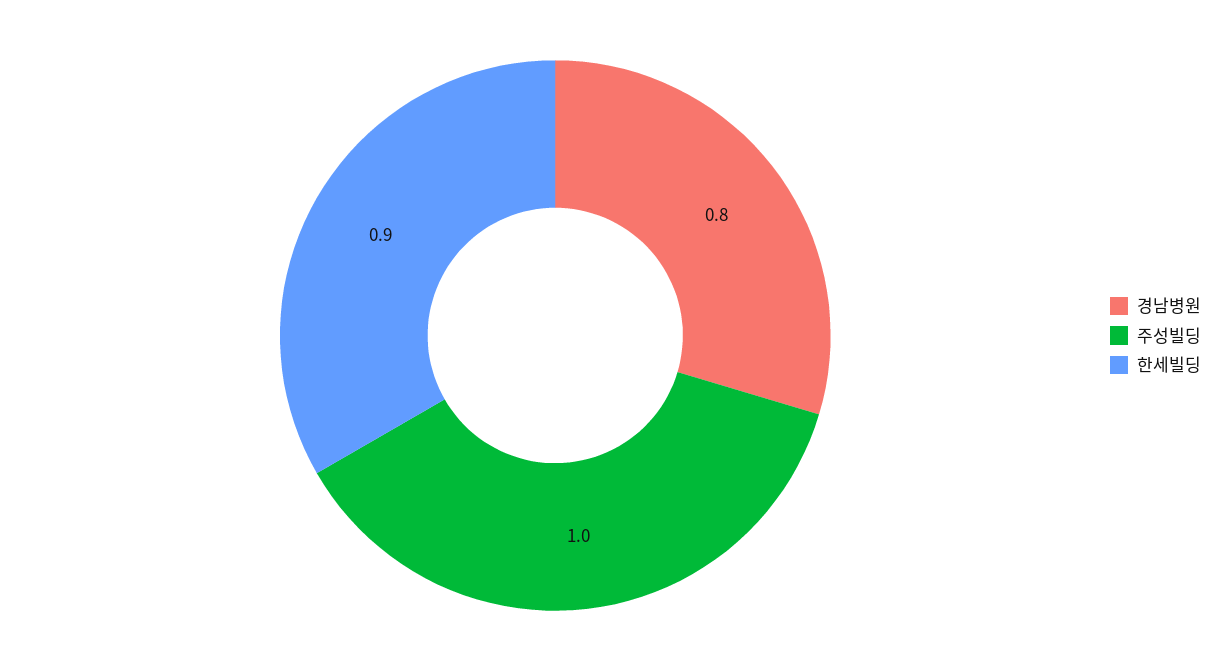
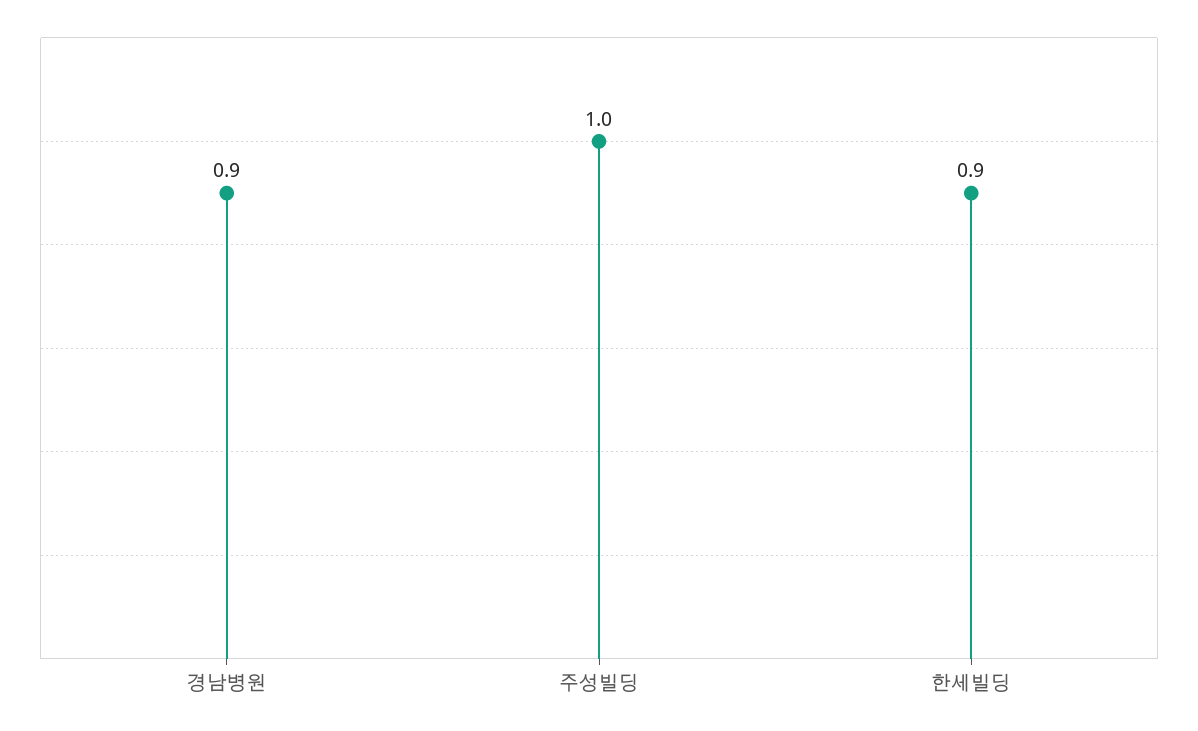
  {
-   "경남병원": 0.8,
+   "경남병원": 0.9,
    "주성빌딩": 1,
    "한세빌딩": 0.9
  }

